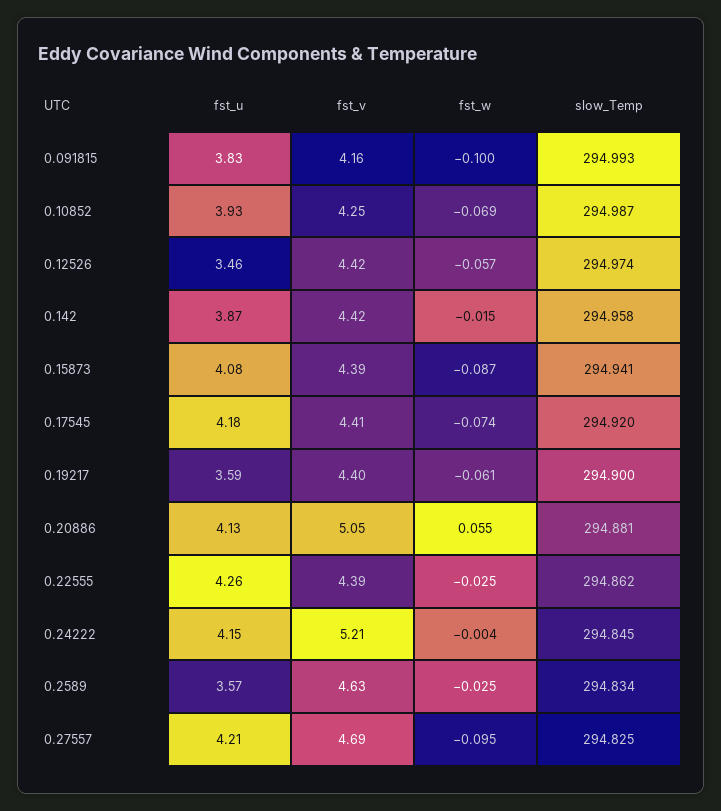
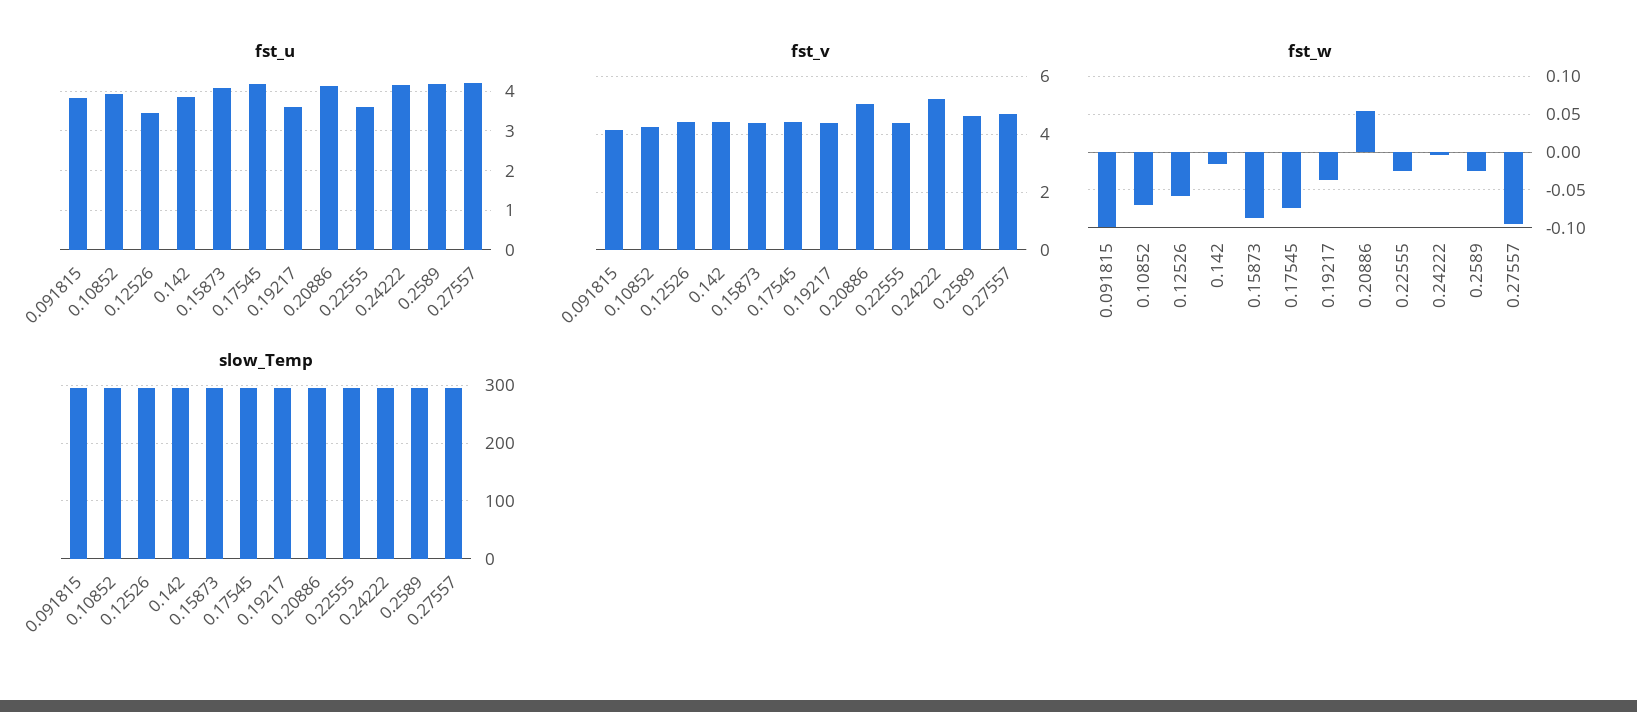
  {
    "fst_u": {
      "0.091815": 3.83,
      "0.10852": 3.93,
      "0.12526": 3.46,
      "0.142": 3.87,
      "0.15873": 4.08,
      "0.17545": 4.18,
      "0.19217": 3.59,
      "0.20886": 4.13,
-     "0.22555": 4.26,
+     "0.22555": 3.6,
      "0.24222": 4.15,
-     "0.2589": 3.57,
+     "0.2589": 4.2,
      "0.27557": 4.21
    },
    "fst_v": {
      "0.091815": 4.16,
      "0.10852": 4.25,
      "0.12526": 4.42,
      "0.142": 4.42,
      "0.15873": 4.39,
      "0.17545": 4.41,
      "0.19217": 4.4,
      "0.20886": 5.05,
      "0.22555": 4.39,
      "0.24222": 5.21,
      "0.2589": 4.63,
      "0.27557": 4.69
    },
    "fst_w": {
      "0.091815": -0.1,
      "0.10852": -0.069,
      "0.12526": -0.057,
      "0.142": -0.015,
      "0.15873": -0.087,
      "0.17545": -0.074,
-     "0.19217": -0.061,
+     "0.19217": -0.04,
      "0.20886": 0.055,
      "0.22555": -0.025,
      "0.24222": -0.004,
      "0.2589": -0.025,
      "0.27557": -0.095
    },
    "slow_Temp": {
      "0.091815": 294.993,
      "0.10852": 294.987,
      "0.12526": 294.974,
      "0.142": 294.958,
      "0.15873": 294.941,
      "0.17545": 294.92,
      "0.19217": 294.9,
      "0.20886": 294.881,
      "0.22555": 294.862,
      "0.24222": 294.845,
      "0.2589": 294.834,
      "0.27557": 294.825
    }
  }

